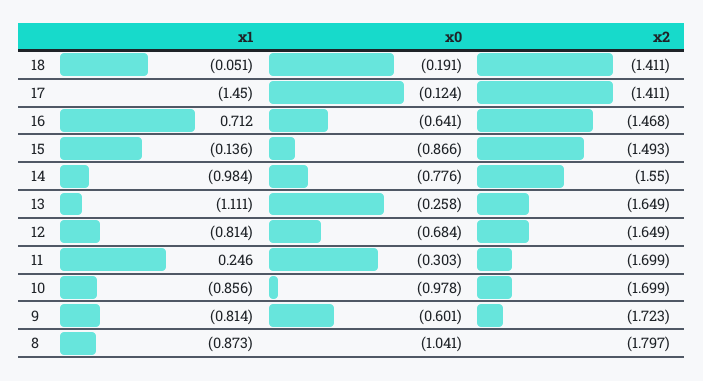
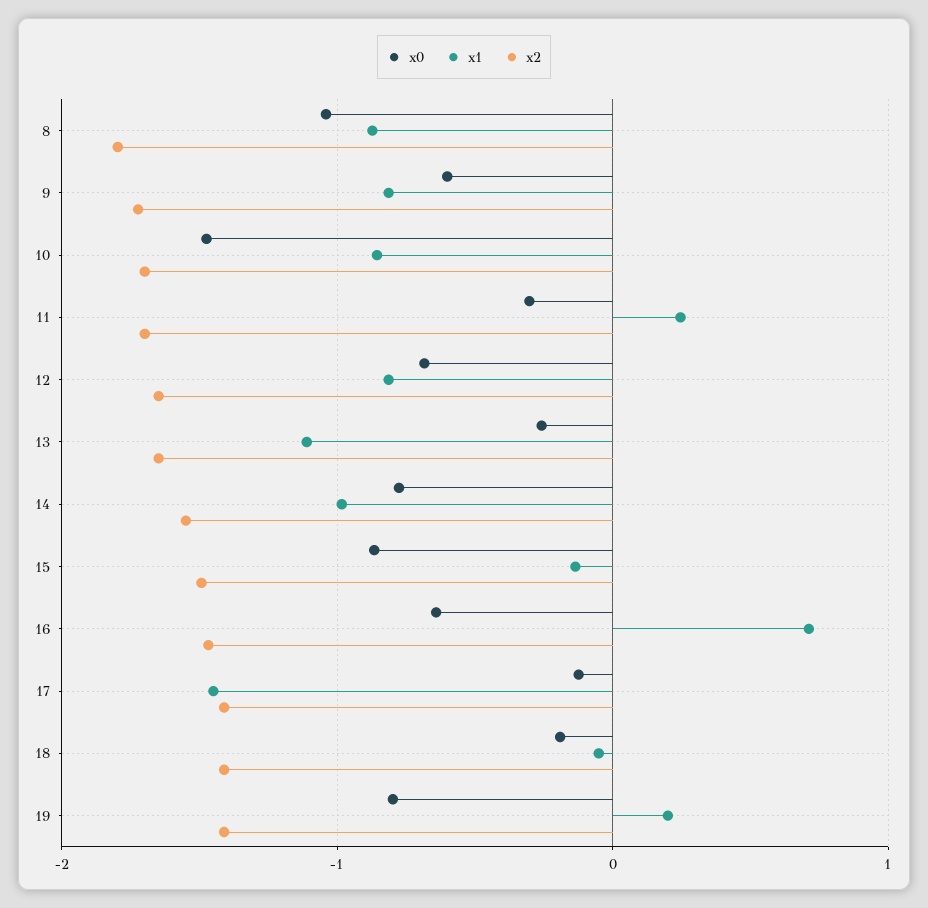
  {
    "x1": {
      "18": -0.051,
      "17": -1.45,
      "16": 0.712,
      "15": -0.136,
      "14": -0.984,
      "13": -1.111,
      "12": -0.814,
      "11": 0.246,
      "10": -0.856,
      "9": -0.814,
-     "8": -0.873
+     "8": -0.873,
+     "19": 0.2
    },
    "x0": {
      "18": -0.191,
      "17": -0.124,
      "16": -0.641,
      "15": -0.866,
      "14": -0.776,
      "13": -0.258,
      "12": -0.684,
      "11": -0.303,
-     "10": -0.978,
+     "10": -1.5,
      "9": -0.601,
-     "8": -1.041
+     "8": -1.041,
+     "19": -0.8
    },
    "x2": {
      "18": -1.411,
      "17": -1.411,
      "16": -1.468,
      "15": -1.493,
      "14": -1.55,
      "13": -1.649,
      "12": -1.649,
      "11": -1.699,
      "10": -1.699,
      "9": -1.723,
-     "8": -1.797
+     "8": -1.797,
+     "19": -1.4
    }
  }

